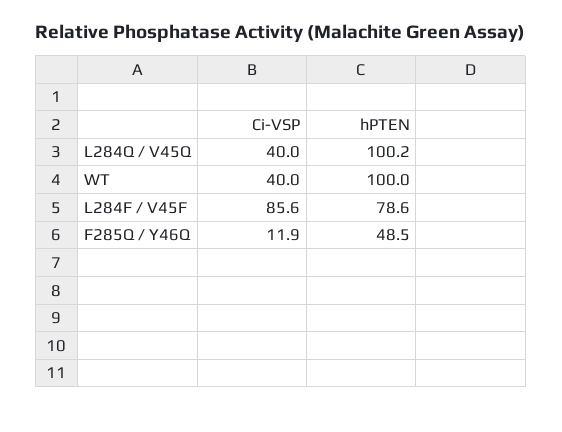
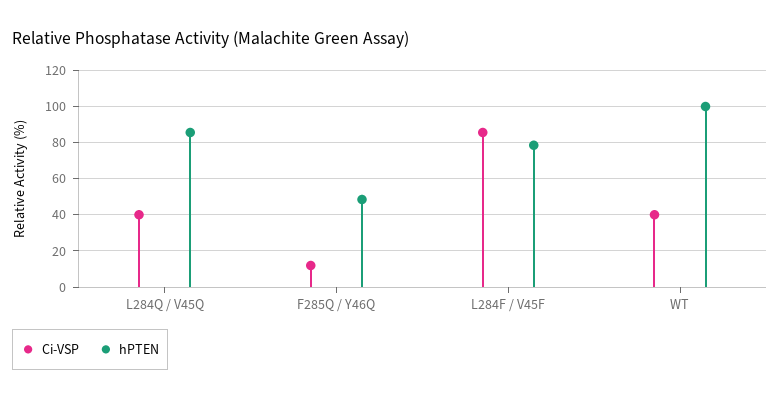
  {
    "Ci-VSP": {
      "L284Q / V45Q": 40,
      "WT": 40,
      "L284F / V45F": 85.6,
      "F285Q / Y46Q": 11.9
    },
    "hPTEN": {
-     "L284Q / V45Q": 100.2,
+     "L284Q / V45Q": 85,
      "WT": 100,
      "L284F / V45F": 78.6,
      "F285Q / Y46Q": 48.5
    }
  }

